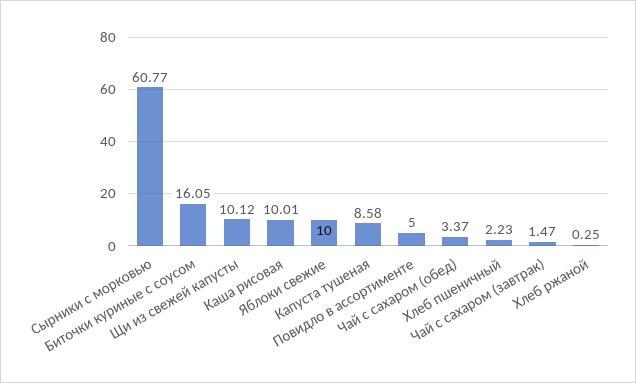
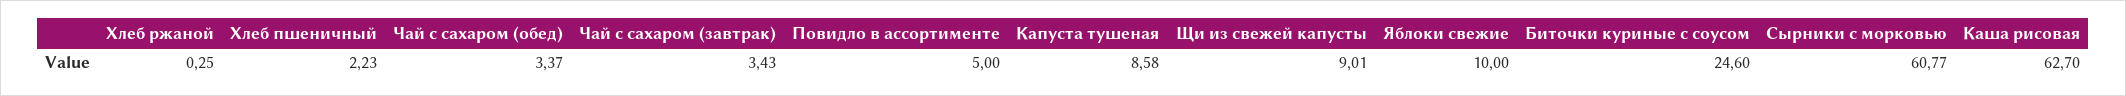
  {
    "Сырники с морковью": 60.77,
-   "Биточки куриные с соусом": 16.05,
+   "Биточки куриные с соусом": 24.6,
-   "Щи из свежей капусты": 10.12,
+   "Щи из свежей капусты": 9.01,
-   "Каша рисовая": 10.01,
+   "Каша рисовая": 62.7,
    "Яблоки свежие": 10,
    "Капуста тушеная": 8.58,
    "Повидло в ассортименте": 5,
    "Чай с сахаром (обед)": 3.37,
    "Хлеб пшеничный": 2.23,
-   "Чай с сахаром (завтрак)": 1.47,
+   "Чай с сахаром (завтрак)": 3.43,
    "Хлеб ржаной": 0.25
  }

